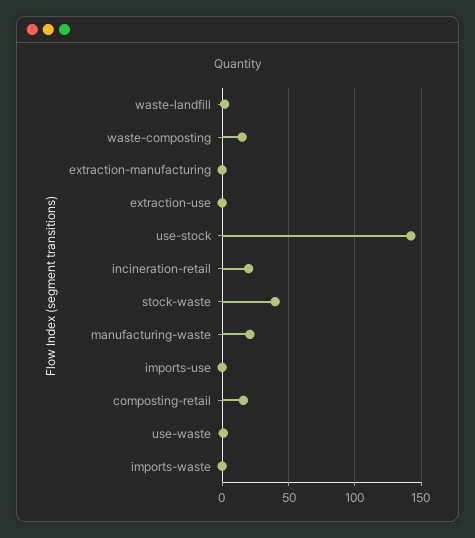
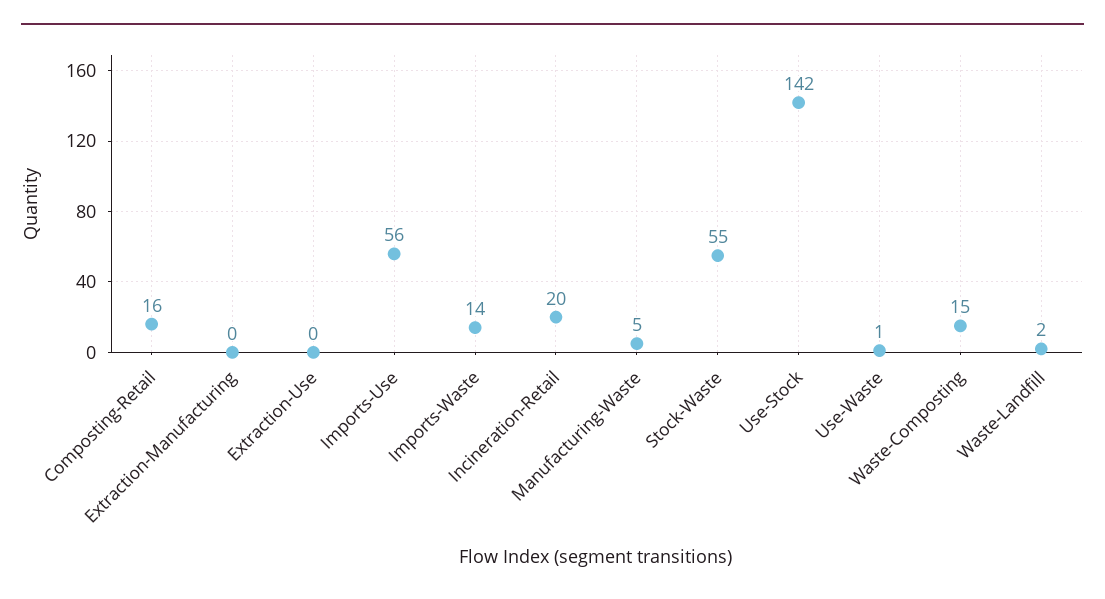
  {
    "waste-landfill": 2,
    "waste-composting": 15,
    "extraction-manufacturing": 0,
    "extraction-use": 0,
    "use-stock": 142,
    "incineration-retail": 20,
-   "stock-waste": 40,
+   "stock-waste": 55,
-   "manufacturing-waste": 20,
+   "manufacturing-waste": 5,
-   "imports-use": 0,
+   "imports-use": 56,
    "composting-retail": 16,
    "use-waste": 1,
-   "imports-waste": 0
+   "imports-waste": 14
  }

